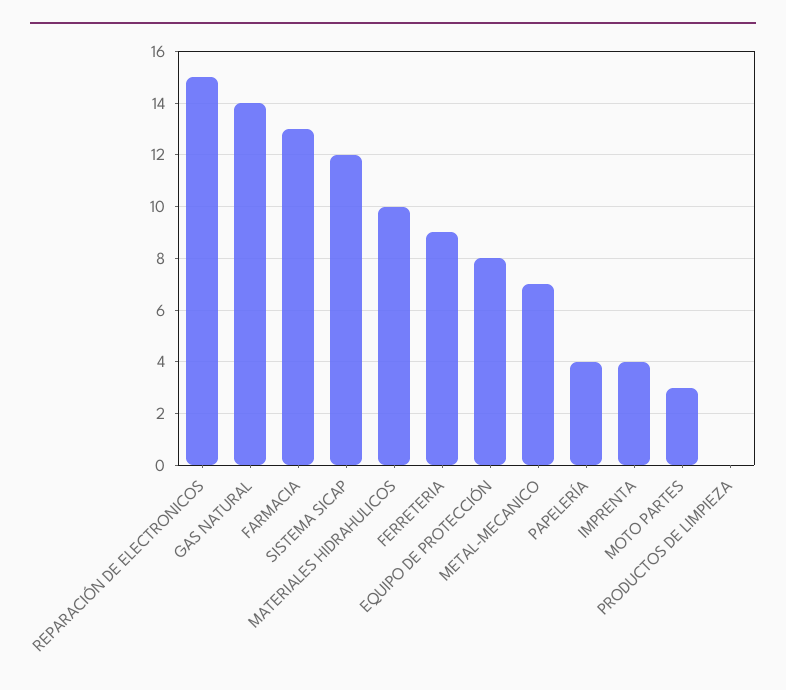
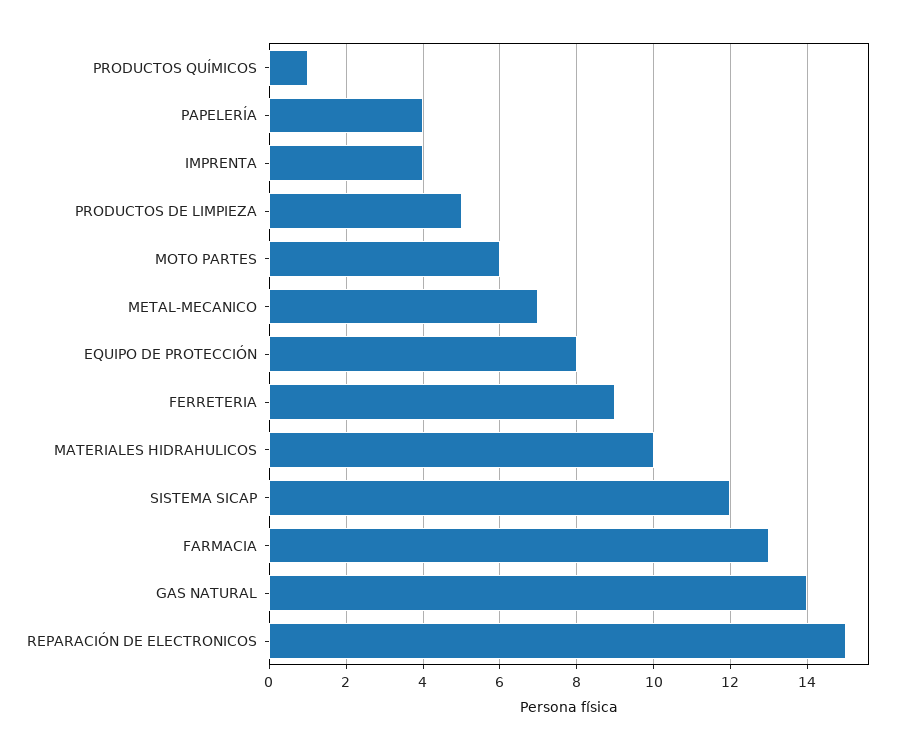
  {
    "REPARACIÓN DE ELECTRONICOS": 15,
    "GAS NATURAL": 14,
    "FARMACIA": 13,
    "SISTEMA SICAP": 12,
    "MATERIALES HIDRAHULICOS": 10,
    "FERRETERIA": 9,
    "EQUIPO DE PROTECCIÓN": 8,
    "METAL-MECANICO": 7,
    "PAPELERÍA": 4,
    "IMPRENTA": 4,
-   "MOTO PARTES": 3,
+   "MOTO PARTES": 6,
-   "PRODUCTOS DE LIMPIEZA": 0
+   "PRODUCTOS DE LIMPIEZA": 5,
+   "PRODUCTOS QUÍMICOS": 1
  }

